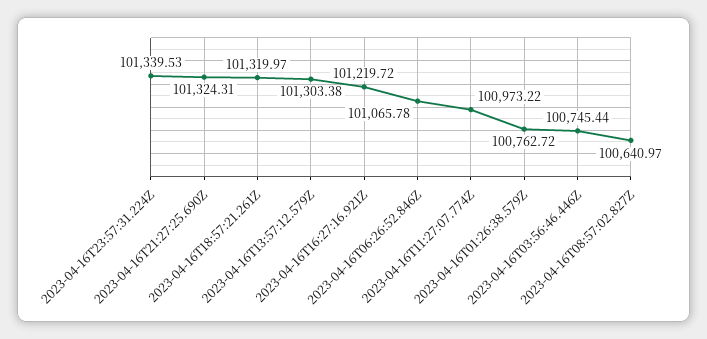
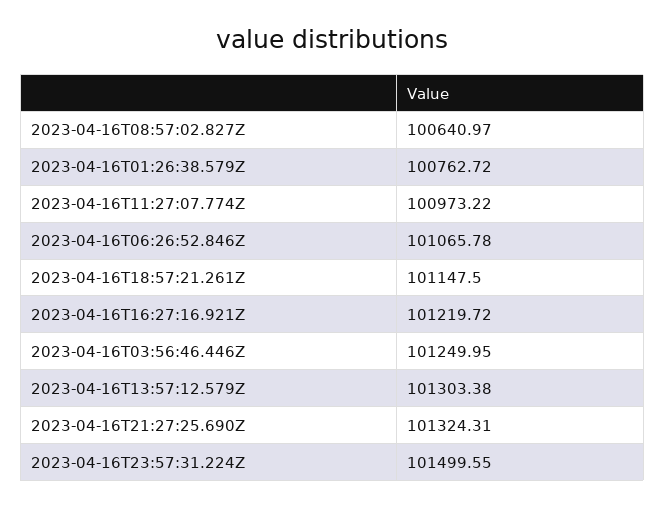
  {
-   "2023-04-16T23:57:31.224Z": 101339.53,
+   "2023-04-16T23:57:31.224Z": 101499.55,
    "2023-04-16T21:27:25.690Z": 101324.31,
-   "2023-04-16T18:57:21.261Z": 101319.97,
+   "2023-04-16T18:57:21.261Z": 101147.5,
    "2023-04-16T13:57:12.579Z": 101303.38,
    "2023-04-16T16:27:16.921Z": 101219.72,
    "2023-04-16T06:26:52.846Z": 101065.78,
    "2023-04-16T11:27:07.774Z": 100973.22,
    "2023-04-16T01:26:38.579Z": 100762.72,
-   "2023-04-16T03:56:46.446Z": 100745.44,
+   "2023-04-16T03:56:46.446Z": 101249.95,
    "2023-04-16T08:57:02.827Z": 100640.97
  }

